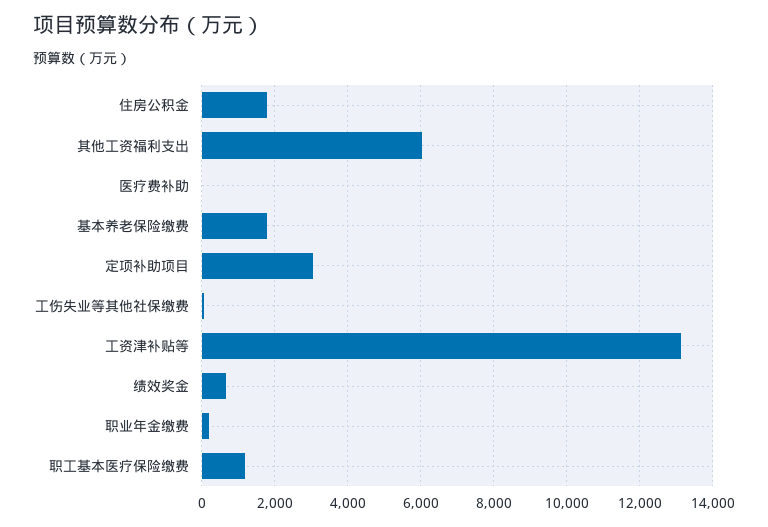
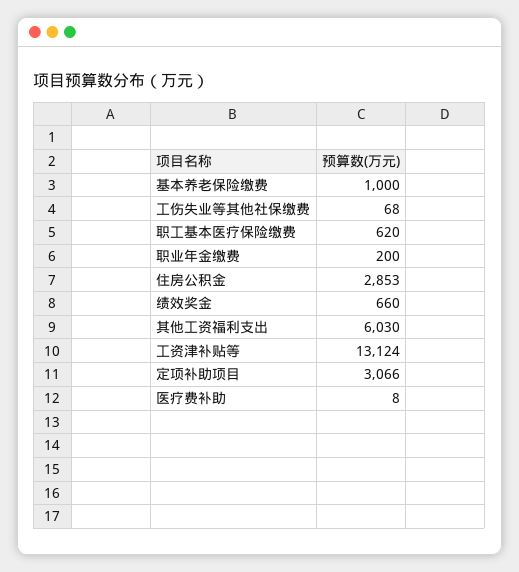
  {
-   "住房公积金": 1800,
+   "住房公积金": 2853,
    "其他工资福利支出": 6030,
    "医疗费补助": 8,
-   "基本养老保险缴费": 1800,
+   "基本养老保险缴费": 1000,
    "定项补助项目": 3066,
    "工伤失业等其他社保缴费": 68,
    "工资津补贴等": 13124,
    "绩效奖金": 660,
    "职业年金缴费": 200,
-   "职工基本医疗保险缴费": 1200
+   "职工基本医疗保险缴费": 620
  }

